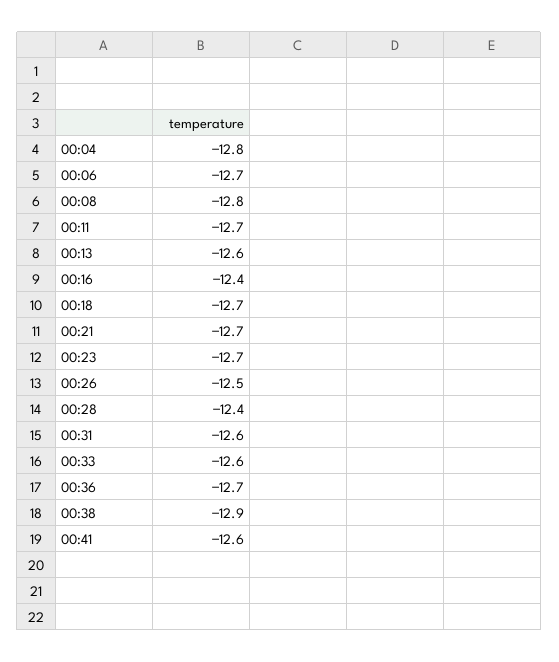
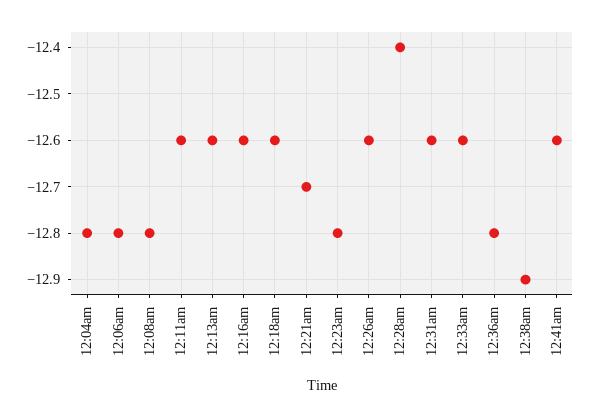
  {
    "00:04": -12.8,
-   "00:06": -12.7,
+   "00:06": -12.8,
    "00:08": -12.8,
-   "00:11": -12.7,
+   "00:11": -12.6,
    "00:13": -12.6,
-   "00:16": -12.4,
+   "00:16": -12.6,
-   "00:18": -12.7,
+   "00:18": -12.6,
    "00:21": -12.7,
-   "00:23": -12.7,
+   "00:23": -12.8,
-   "00:26": -12.5,
+   "00:26": -12.6,
    "00:28": -12.4,
    "00:31": -12.6,
    "00:33": -12.6,
-   "00:36": -12.7,
+   "00:36": -12.8,
    "00:38": -12.9,
    "00:41": -12.6
  }

